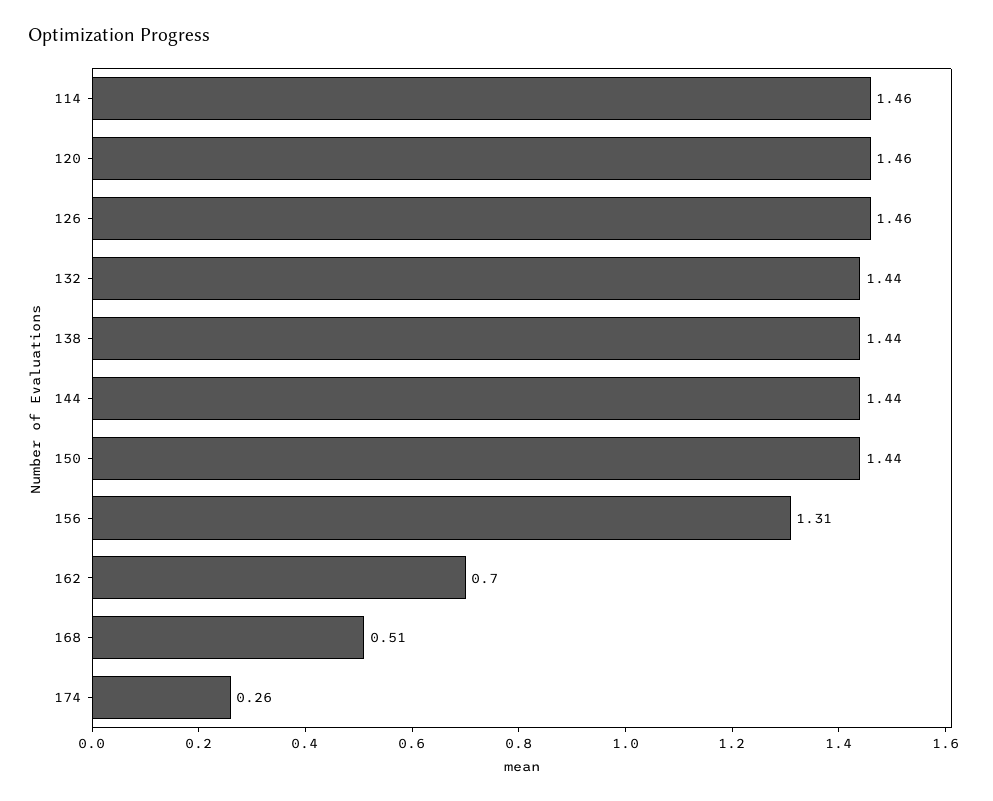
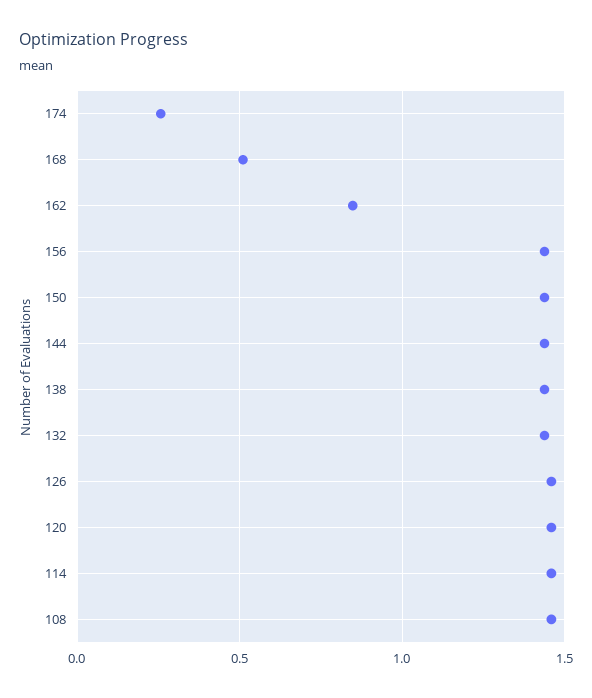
  {
    "114": 1.46,
    "120": 1.46,
    "126": 1.46,
    "132": 1.44,
    "138": 1.44,
    "144": 1.44,
    "150": 1.44,
-   "156": 1.31,
+   "156": 1.45,
-   "162": 0.7,
+   "162": 0.85,
    "168": 0.51,
-   "174": 0.26
+   "174": 0.26,
+   "108": 1.45
  }

